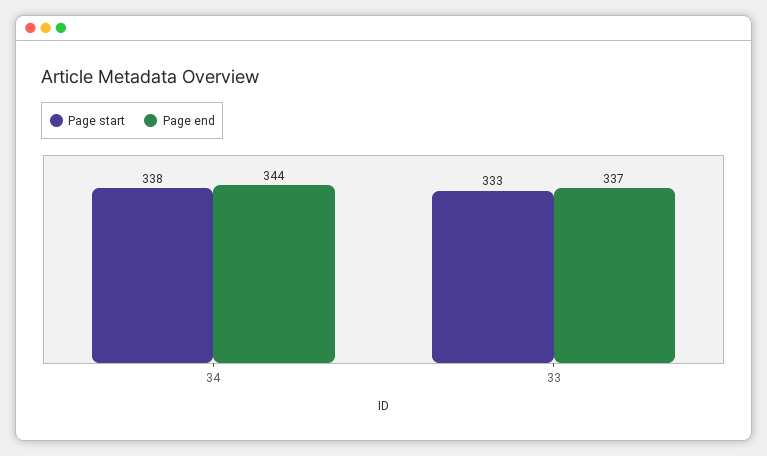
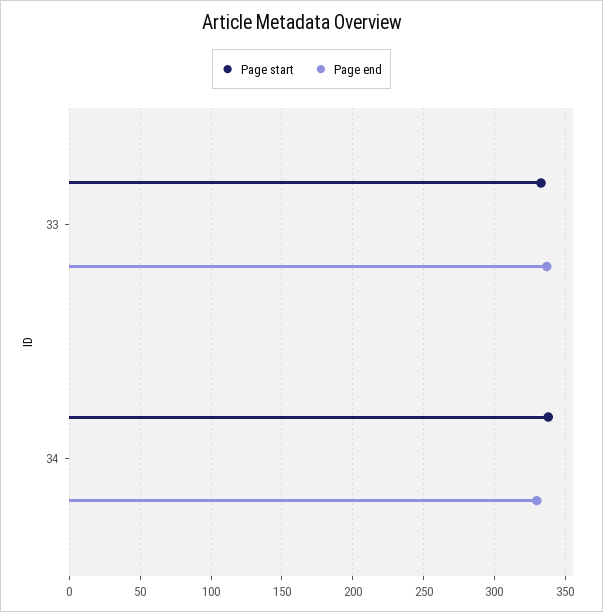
  {
    "Page start": {
      "34": 338,
      "33": 333
    },
    "Page end": {
-     "34": 344,
+     "34": 330,
      "33": 337
    }
  }

